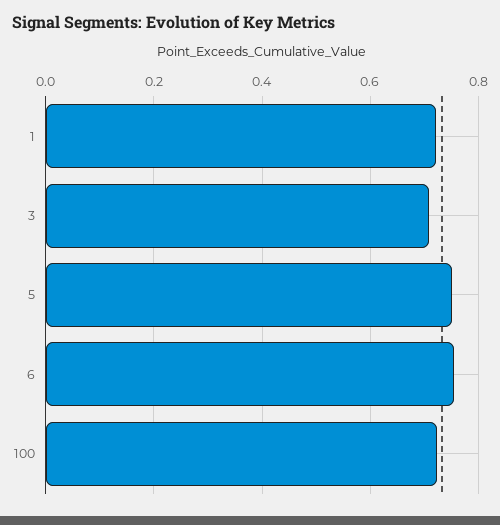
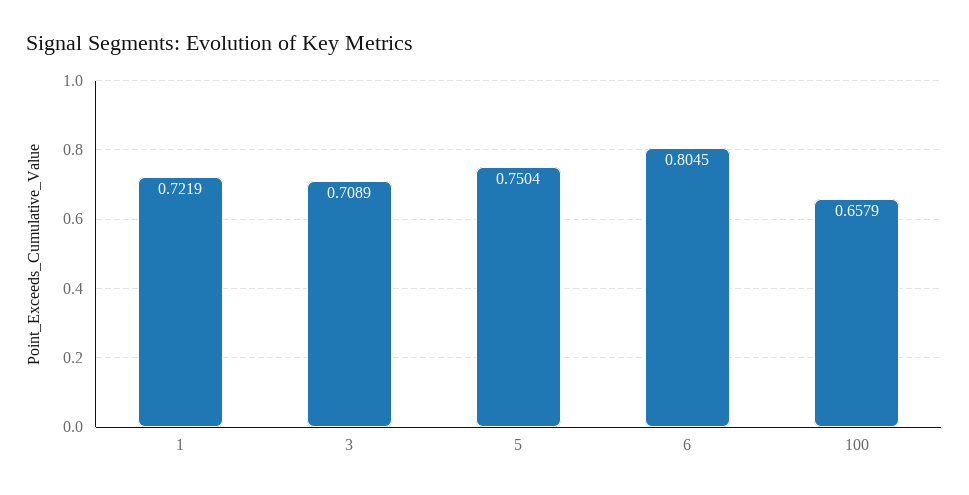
  {
    "1": 0.7219,
    "3": 0.7089,
    "5": 0.7504,
-   "6": 0.76,
+   "6": 0.8045,
-   "100": 0.72
+   "100": 0.6579
  }

